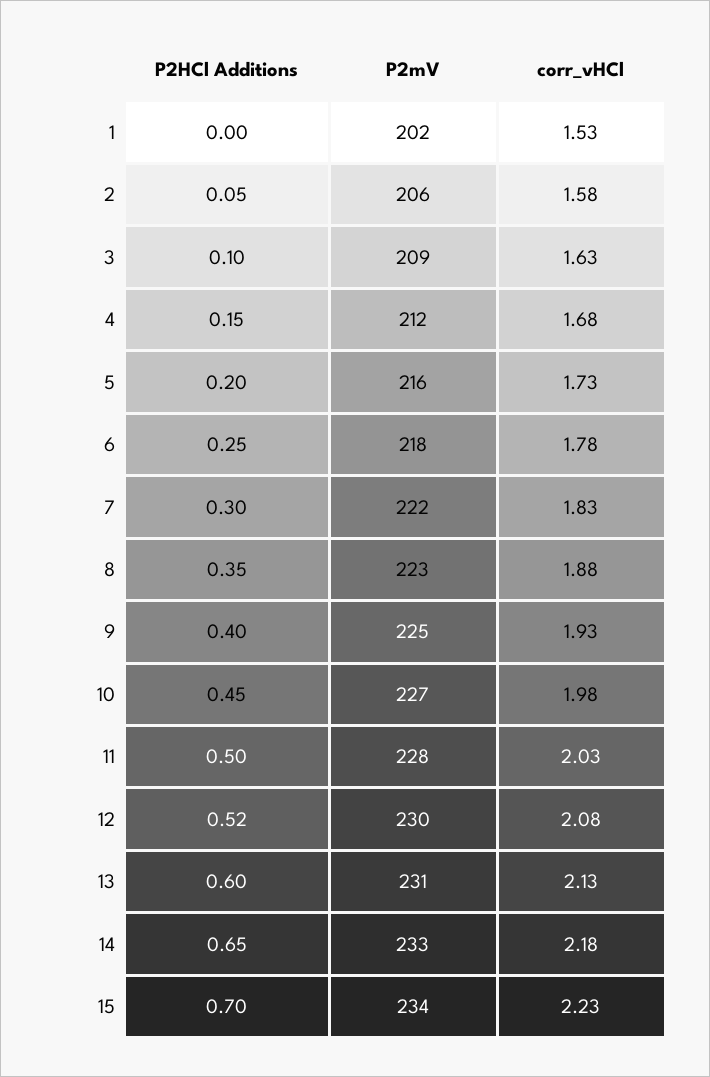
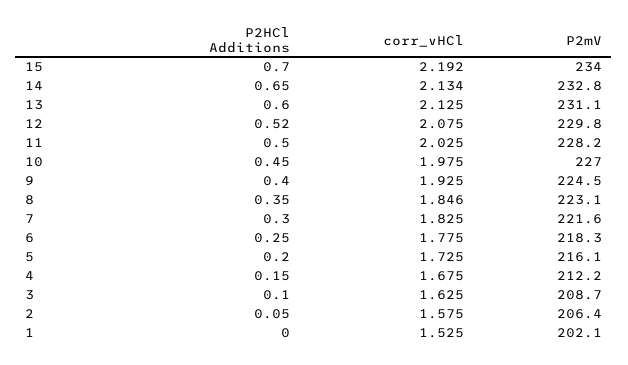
  {
    "P2HCl Additions": {
      "1": 0,
      "2": 0.05,
      "3": 0.1,
      "4": 0.15,
      "5": 0.2,
      "6": 0.25,
      "7": 0.3,
      "8": 0.35,
      "9": 0.4,
      "10": 0.45,
      "11": 0.5,
      "12": 0.52,
      "13": 0.6,
      "14": 0.65,
      "15": 0.7
    },
    "P2mV": {
      "1": 202.1,
      "2": 206.4,
      "3": 208.7,
      "4": 212.2,
      "5": 216.1,
      "6": 218.3,
      "7": 221.6,
      "8": 223.1,
      "9": 224.5,
      "10": 227,
      "11": 228.2,
      "12": 229.8,
      "13": 231.1,
      "14": 232.8,
      "15": 234
    },
    "corr_vHCl": {
      "1": 1.525,
      "2": 1.575,
      "3": 1.625,
      "4": 1.675,
      "5": 1.725,
      "6": 1.775,
      "7": 1.825,
-     "8": 1.88,
+     "8": 1.846,
      "9": 1.925,
      "10": 1.975,
      "11": 2.025,
      "12": 2.075,
      "13": 2.125,
-     "14": 2.18,
+     "14": 2.134,
-     "15": 2.23
+     "15": 2.192
    }
  }

